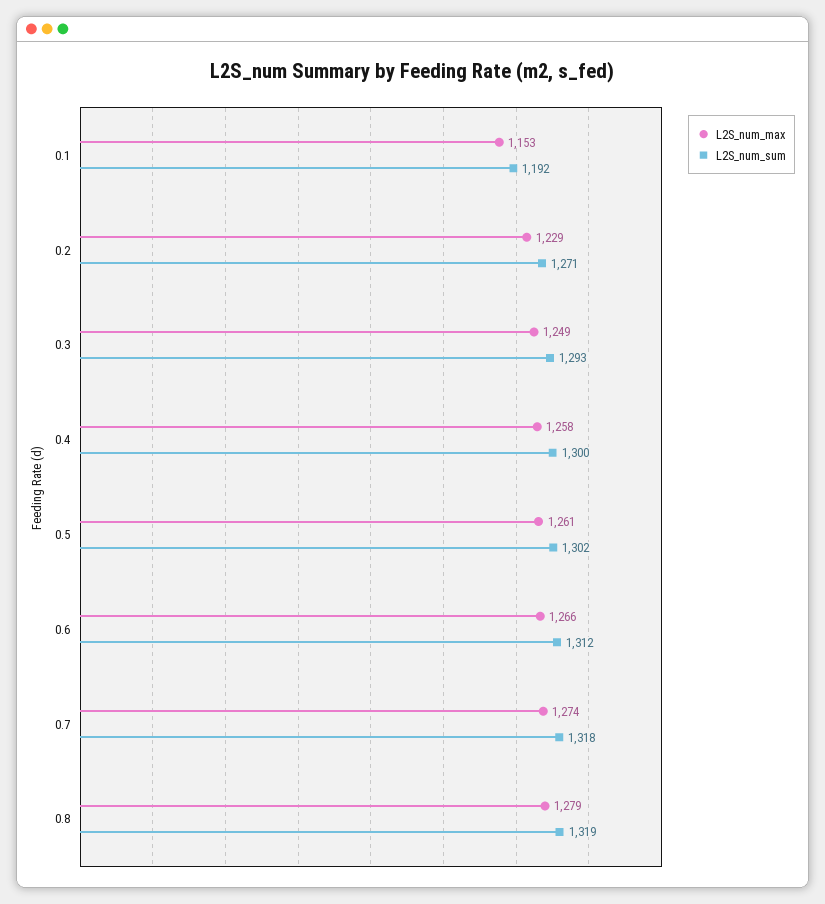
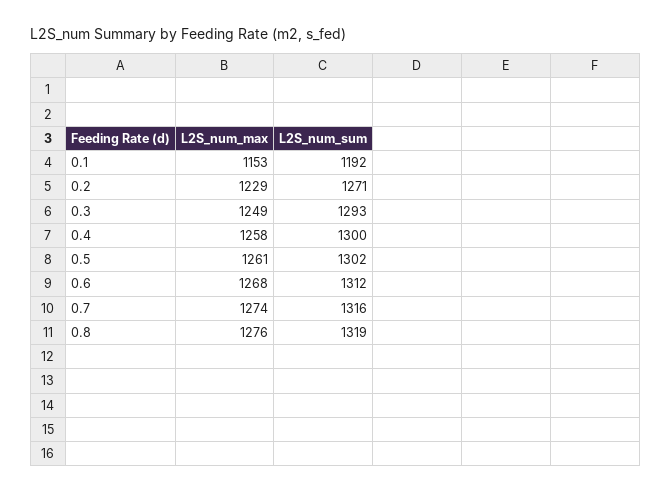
  {
    "L2S_num_max": {
      "0.1": 1153,
      "0.2": 1229,
      "0.3": 1249,
      "0.4": 1258,
      "0.5": 1261,
-     "0.6": 1266,
+     "0.6": 1268,
      "0.7": 1274,
-     "0.8": 1279
+     "0.8": 1276
    },
    "L2S_num_sum": {
      "0.1": 1192,
      "0.2": 1271,
      "0.3": 1293,
      "0.4": 1300,
      "0.5": 1302,
      "0.6": 1312,
-     "0.7": 1318,
+     "0.7": 1316,
      "0.8": 1319
    }
  }

